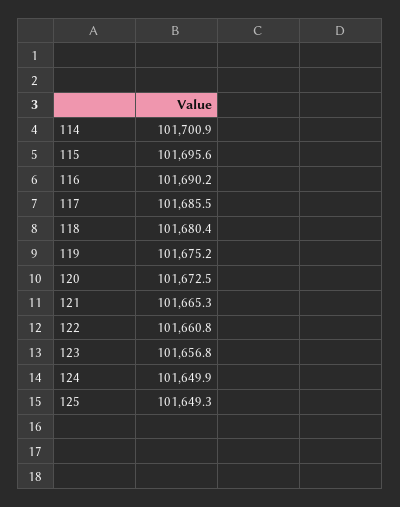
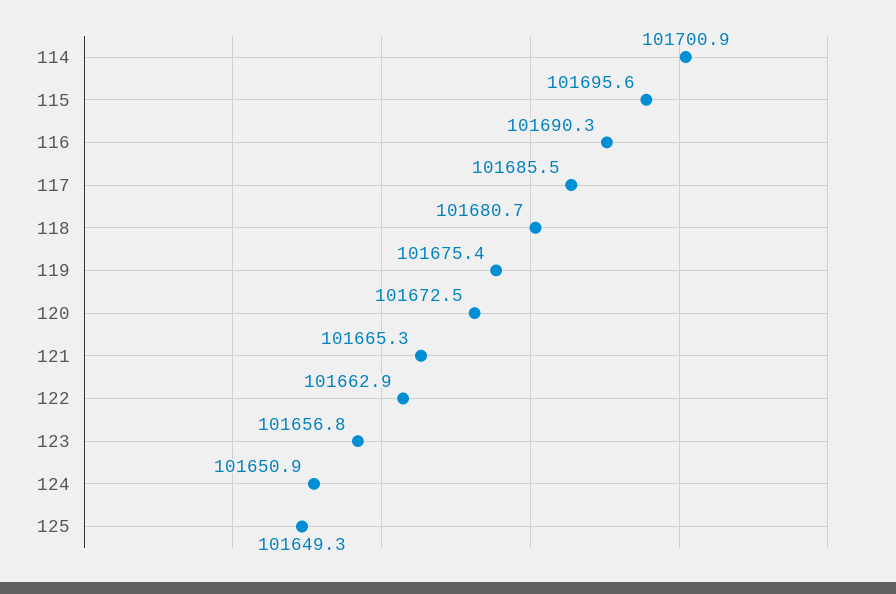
  {
    "114": 101700.9,
    "115": 101695.6,
-   "116": 101690.2,
+   "116": 101690.3,
    "117": 101685.5,
-   "118": 101680.4,
+   "118": 101680.7,
-   "119": 101675.2,
+   "119": 101675.4,
    "120": 101672.5,
    "121": 101665.3,
-   "122": 101660.8,
+   "122": 101662.9,
    "123": 101656.8,
-   "124": 101649.9,
+   "124": 101650.9,
    "125": 101649.3
  }

